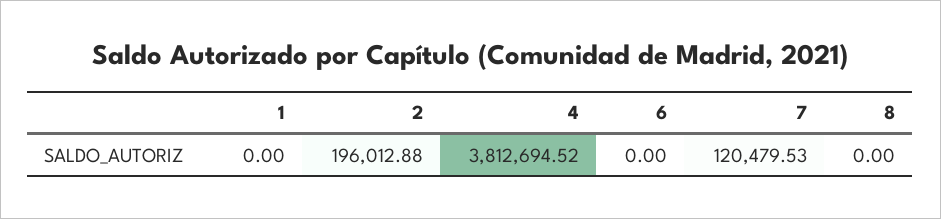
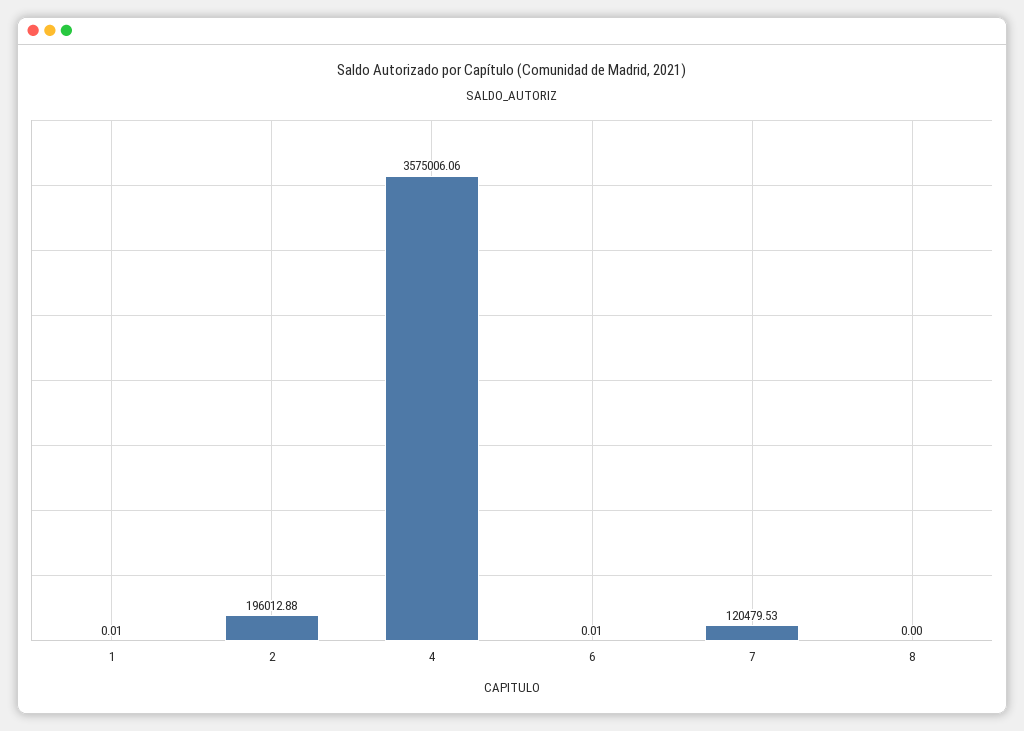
  {
-   "1": 0,
+   "1": 0.01,
    "2": 196012.88,
-   "4": 3812694.52,
+   "4": 3575006.06,
-   "6": 0,
+   "6": 0.01,
    "7": 120479.53,
    "8": 0
  }

